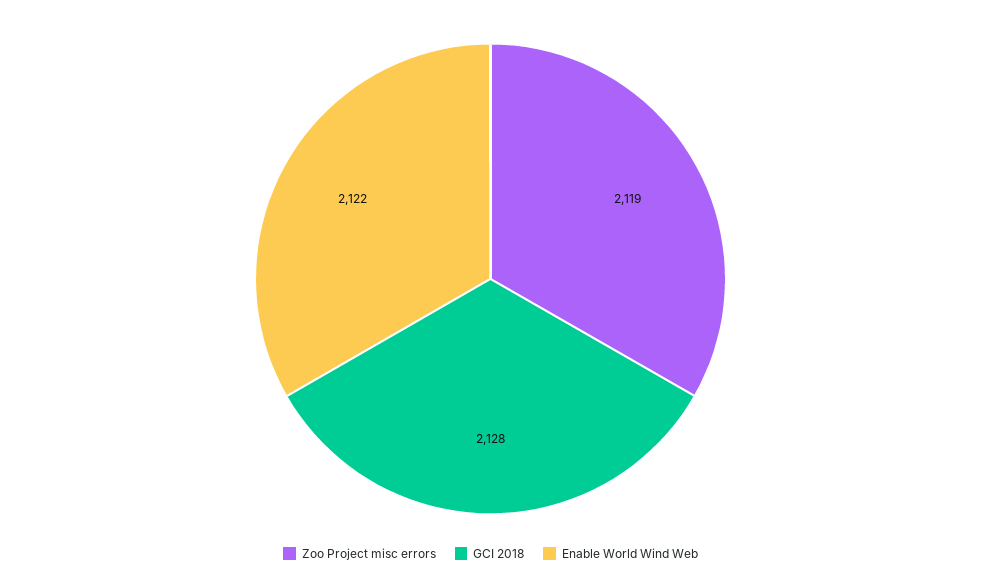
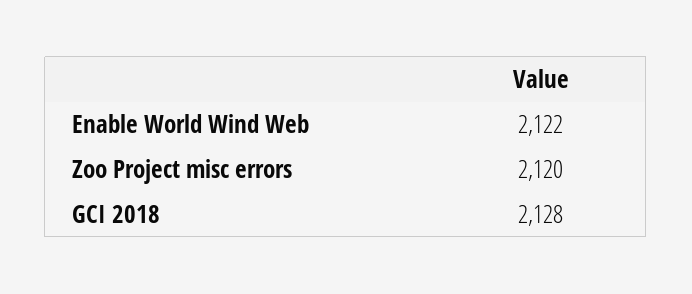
  {
-   "Zoo Project misc errors": 2119,
+   "Zoo Project misc errors": 2120,
    "GCI 2018": 2128,
    "Enable World Wind Web": 2122
  }

